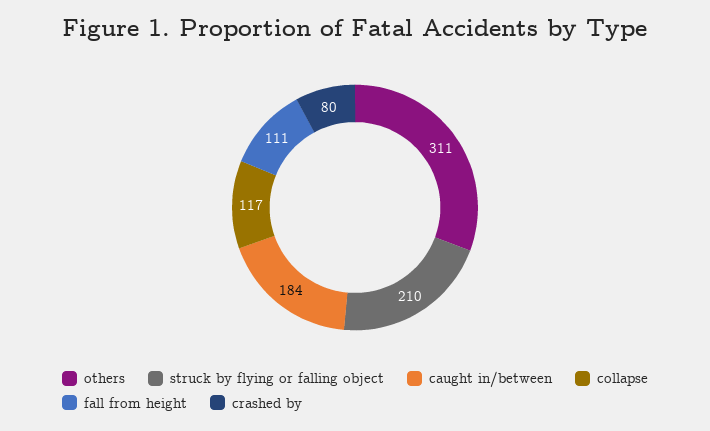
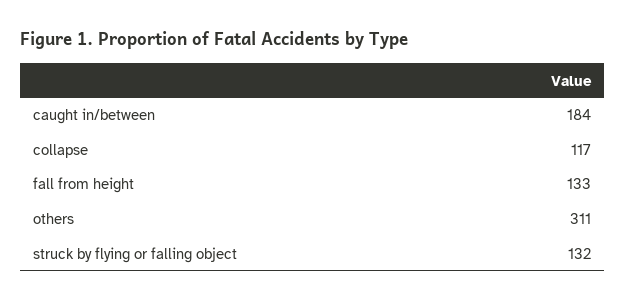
  {
    "others": 311,
-   "struck by flying or falling object": 210,
+   "struck by flying or falling object": 132,
    "caught in/between": 184,
    "collapse": 117,
-   "fall from height": 111,
+   "fall from height": 133
-   "crashed by": 80
  }

